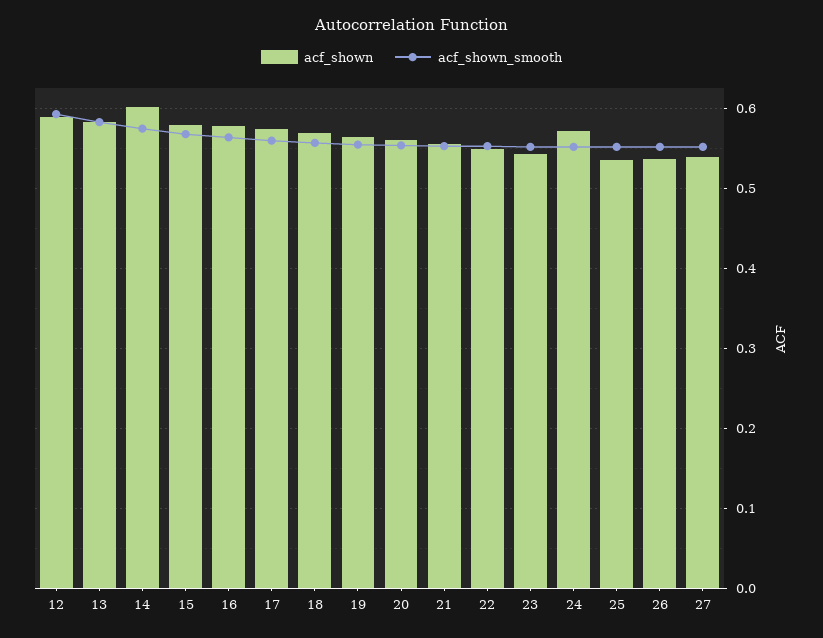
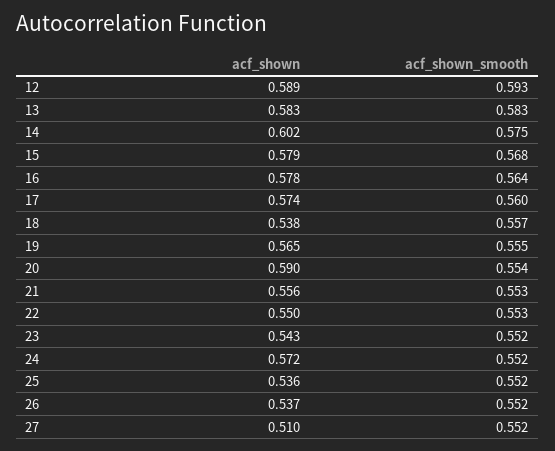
  {
    "acf_shown": {
      "12": 0.589,
      "13": 0.583,
      "14": 0.602,
      "15": 0.579,
      "16": 0.578,
      "17": 0.574,
-     "18": 0.57,
+     "18": 0.538,
      "19": 0.565,
-     "20": 0.56,
+     "20": 0.59,
      "21": 0.556,
      "22": 0.55,
      "23": 0.543,
      "24": 0.572,
      "25": 0.536,
      "26": 0.537,
-     "27": 0.54
+     "27": 0.51
    },
    "acf_shown_smooth": {
      "12": 0.593,
      "13": 0.583,
      "14": 0.575,
      "15": 0.568,
      "16": 0.564,
      "17": 0.56,
      "18": 0.557,
      "19": 0.555,
      "20": 0.554,
      "21": 0.553,
      "22": 0.553,
      "23": 0.552,
      "24": 0.552,
      "25": 0.552,
      "26": 0.552,
      "27": 0.552
    }
  }

